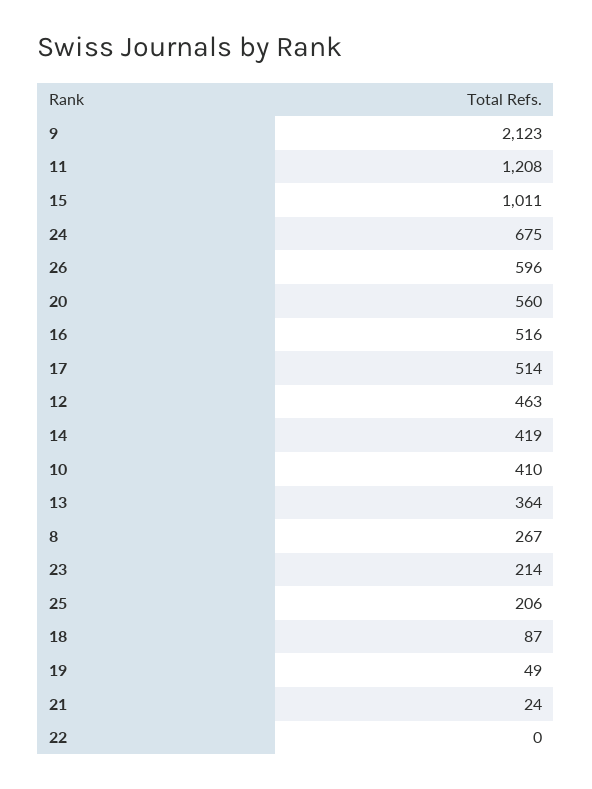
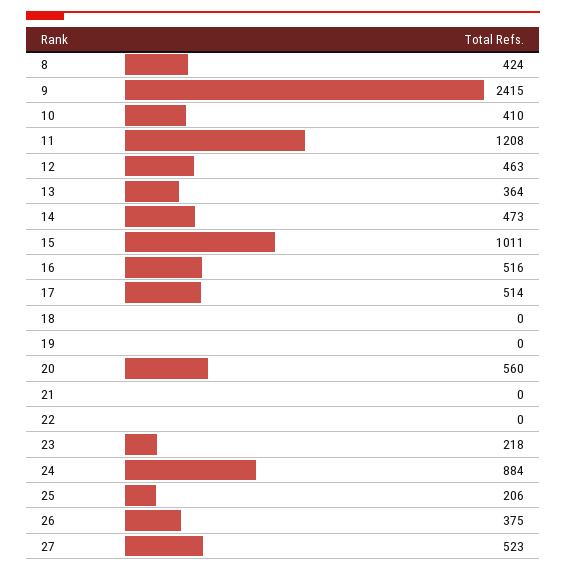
  {
-   "9": 2123,
+   "9": 2415,
    "11": 1208,
    "15": 1011,
-   "24": 675,
+   "24": 884,
-   "26": 596,
+   "26": 375,
    "20": 560,
    "16": 516,
    "17": 514,
    "12": 463,
-   "14": 419,
+   "14": 473,
    "10": 410,
    "13": 364,
-   "8": 267,
+   "8": 424,
-   "23": 214,
+   "23": 218,
    "25": 206,
-   "18": 87,
+   "18": 0,
-   "19": 49,
+   "19": 0,
-   "21": 24,
+   "21": 0,
-   "22": 0
+   "22": 0,
+   "27": 523
  }

